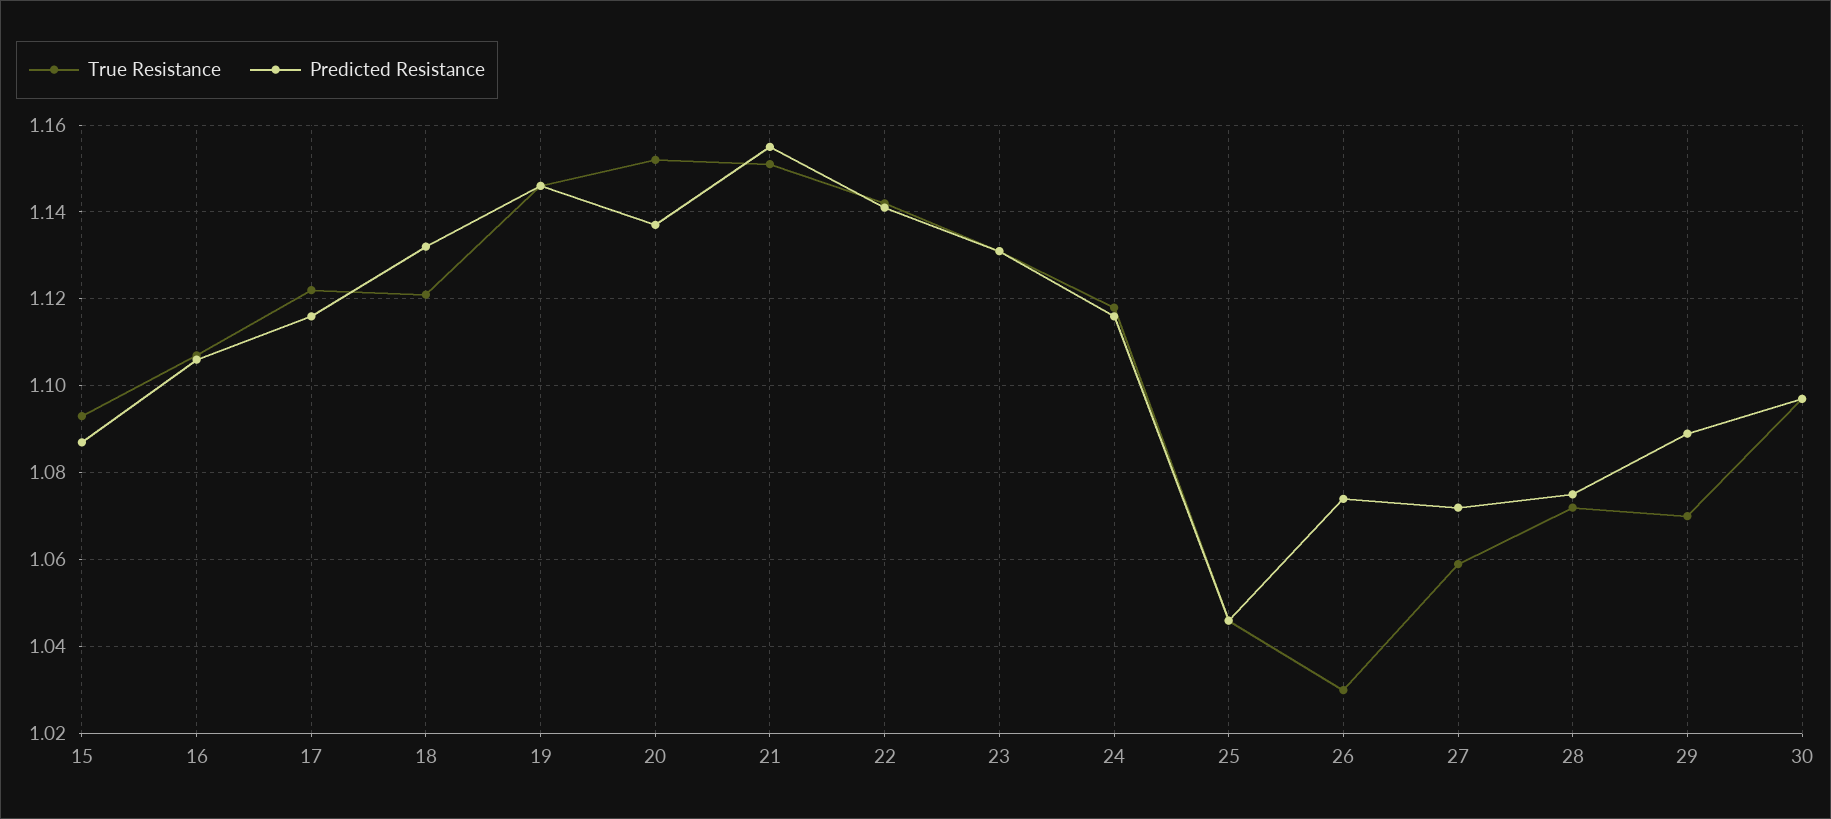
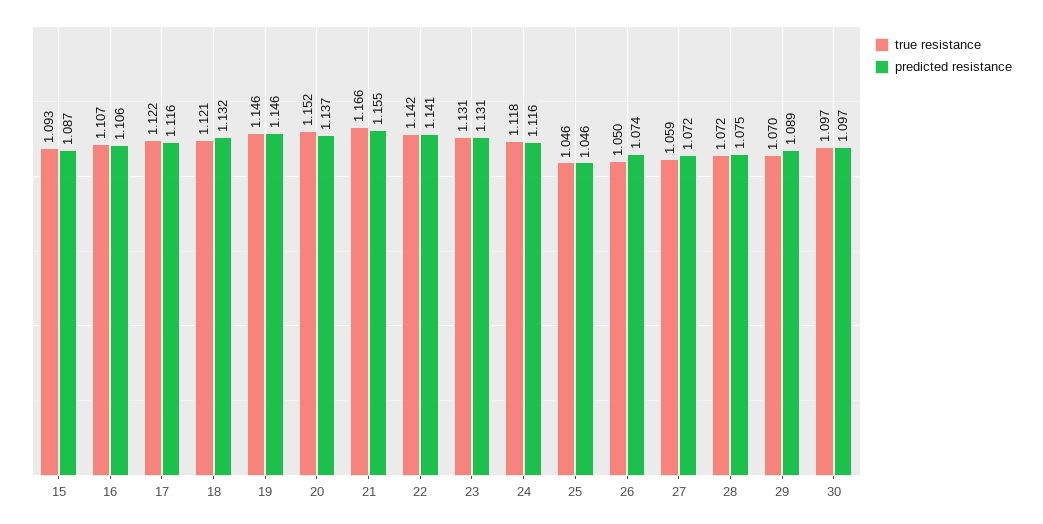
  {
    "True Resistance": {
      "15": 1.093,
      "16": 1.107,
      "17": 1.122,
      "18": 1.121,
      "19": 1.146,
      "20": 1.152,
-     "21": 1.15,
+     "21": 1.166,
      "22": 1.142,
      "23": 1.131,
      "24": 1.118,
      "25": 1.046,
-     "26": 1.03,
+     "26": 1.05,
      "27": 1.059,
      "28": 1.072,
      "29": 1.07,
      "30": 1.097
    },
    "Predicted Resistance": {
      "15": 1.087,
      "16": 1.106,
      "17": 1.116,
      "18": 1.132,
      "19": 1.146,
      "20": 1.137,
      "21": 1.155,
      "22": 1.141,
      "23": 1.131,
      "24": 1.116,
      "25": 1.046,
      "26": 1.074,
      "27": 1.072,
      "28": 1.075,
      "29": 1.089,
      "30": 1.097
    }
  }

